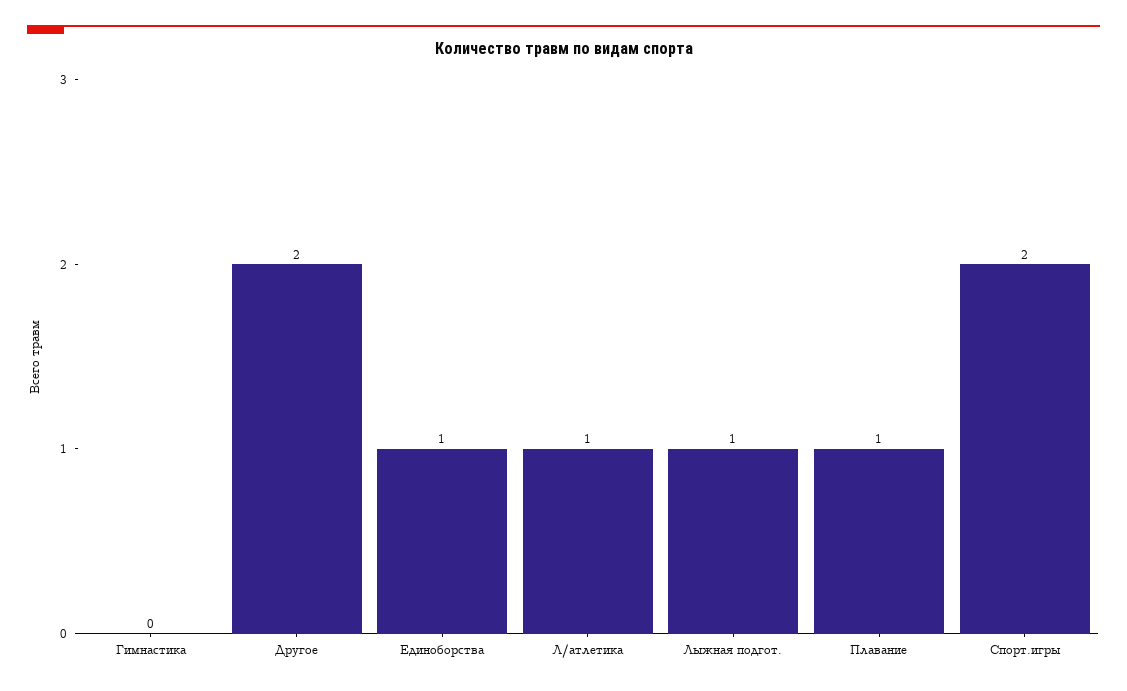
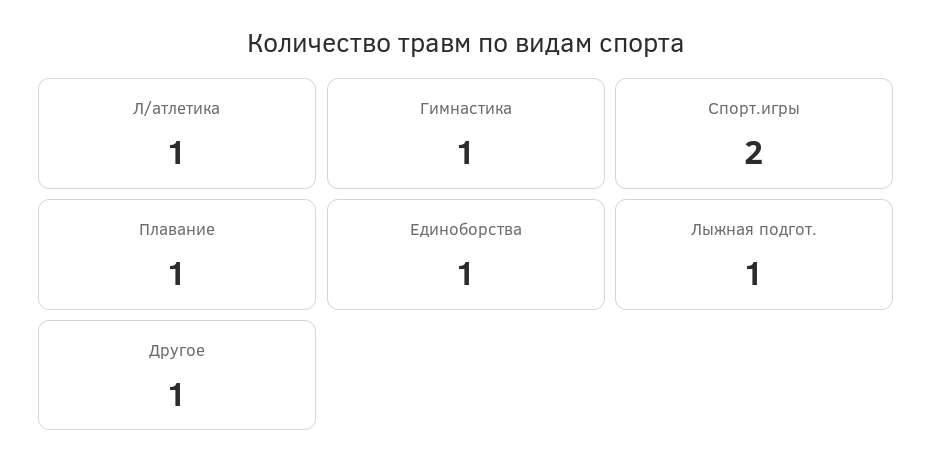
  {
-   "Гимнастика": 0,
+   "Гимнастика": 1,
-   "Другое": 2,
+   "Другое": 1,
    "Единоборства": 1,
    "Л/атлетика": 1,
    "Лыжная подгот.": 1,
    "Плавание": 1,
    "Спорт.игры": 2
  }

